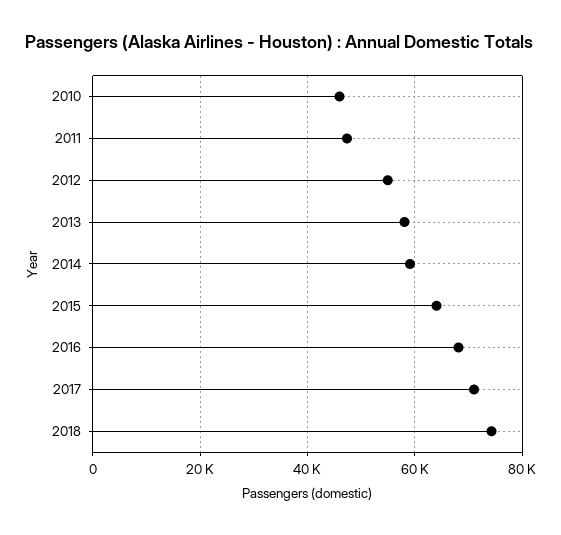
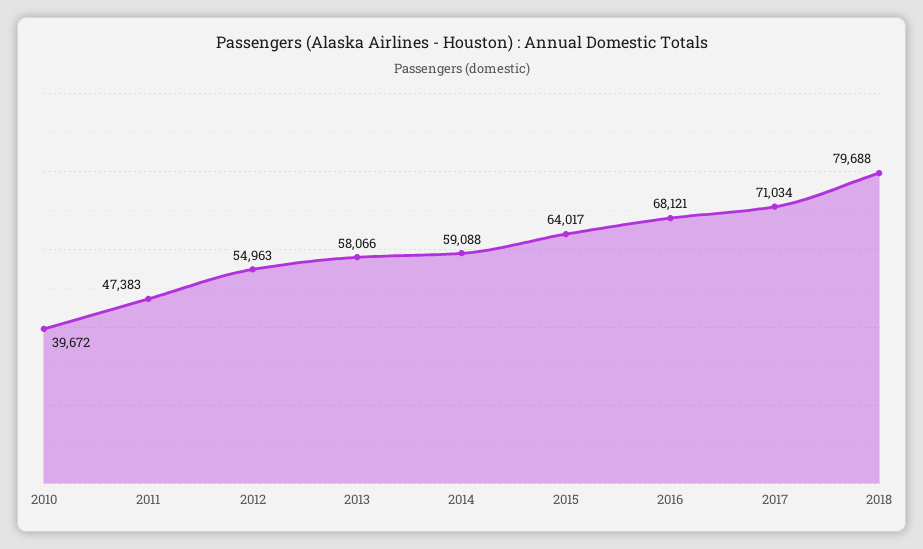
  {
-   "2010": 46000,
+   "2010": 39672,
    "2011": 47383,
    "2012": 54963,
    "2013": 58066,
    "2014": 59088,
    "2015": 64017,
    "2016": 68121,
    "2017": 71034,
-   "2018": 74000
+   "2018": 79688
  }

